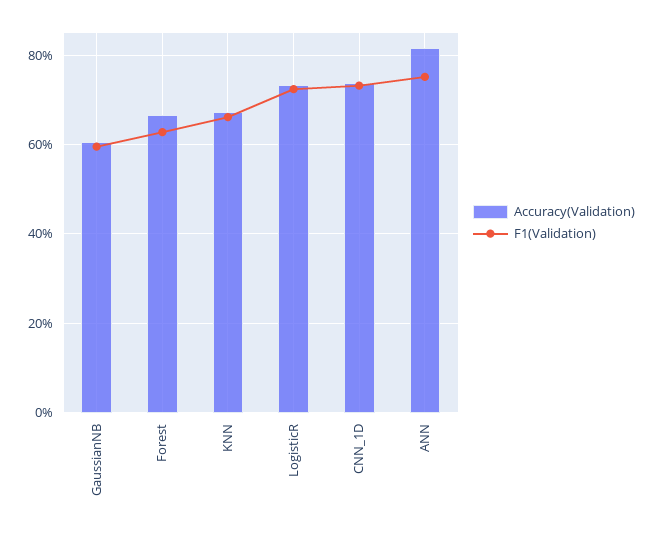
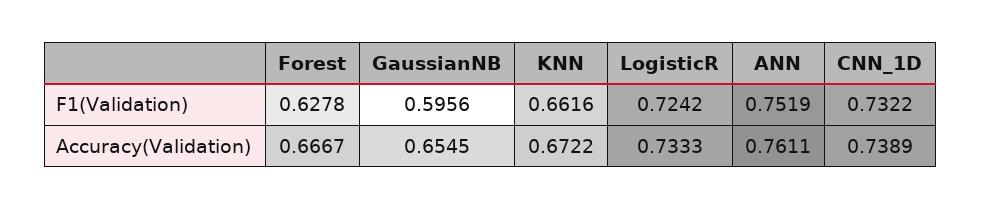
  {
    "Accuracy(Validation)": {
-     "GaussianNB": 0.6,
+     "GaussianNB": 0.6545,
      "Forest": 0.6667,
      "KNN": 0.6722,
      "LogisticR": 0.7333,
      "CNN_1D": 0.7389,
-     "ANN": 0.82
+     "ANN": 0.7611
    },
    "F1(Validation)": {
      "GaussianNB": 0.5956,
      "Forest": 0.6278,
      "KNN": 0.6616,
      "LogisticR": 0.7242,
      "CNN_1D": 0.7322,
      "ANN": 0.7519
    }
  }

